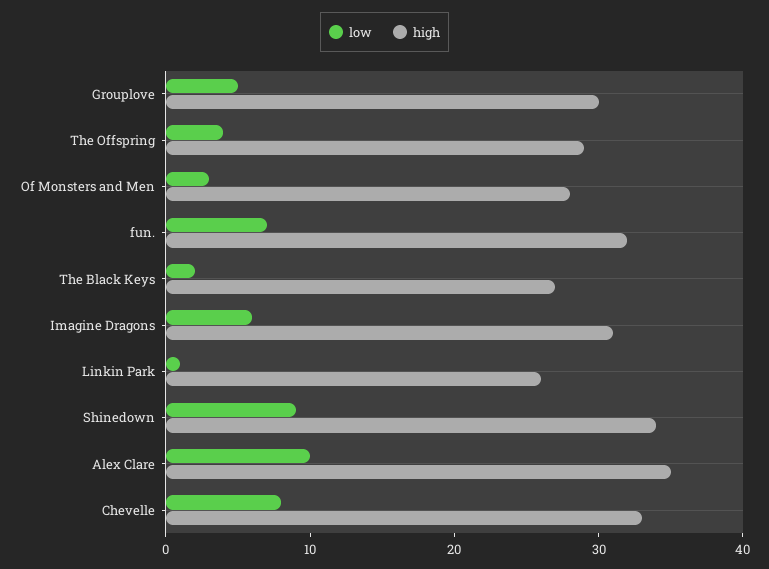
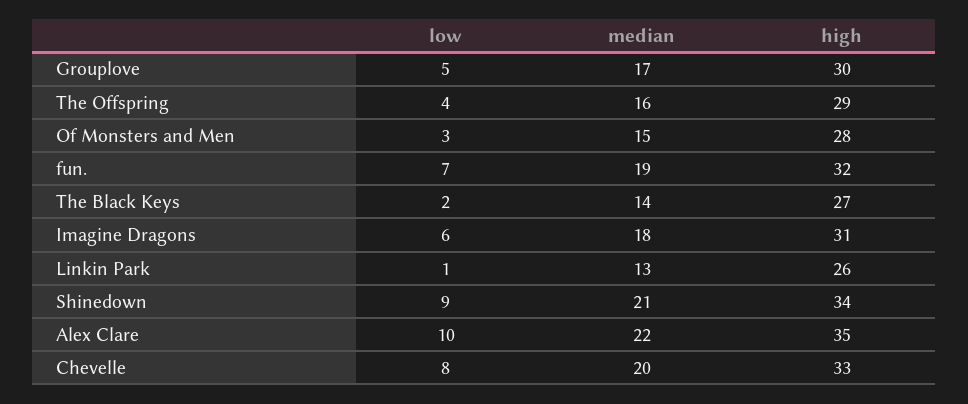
  {
    "low": {
      "Grouplove": 5,
      "The Offspring": 4,
      "Of Monsters and Men": 3,
      "fun.": 7,
      "The Black Keys": 2,
      "Imagine Dragons": 6,
      "Linkin Park": 1,
      "Shinedown": 9,
      "Alex Clare": 10,
      "Chevelle": 8
    },
    "high": {
      "Grouplove": 30,
      "The Offspring": 29,
      "Of Monsters and Men": 28,
      "fun.": 32,
      "The Black Keys": 27,
      "Imagine Dragons": 31,
      "Linkin Park": 26,
      "Shinedown": 34,
      "Alex Clare": 35,
      "Chevelle": 33
-   }
+   },
+   "median": {
+     "Grouplove": 17,
+     "The Offspring": 16,
+     "Of Monsters and Men": 15,
+     "fun.": 19,
+     "The Black Keys": 14,
+     "Imagine Dragons": 18,
+     "Linkin Park": 13,
+     "Shinedown": 21,
+     "Alex Clare": 22,
+     "Chevelle": 20
+   }
  }

